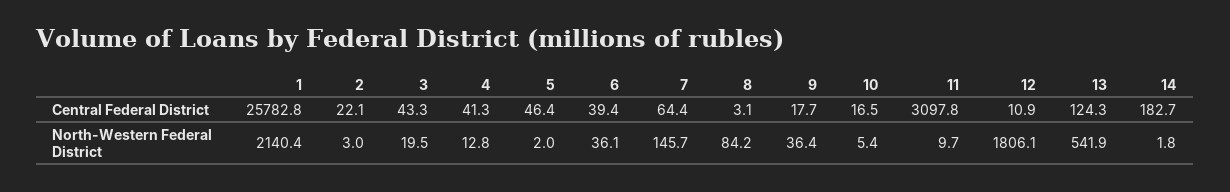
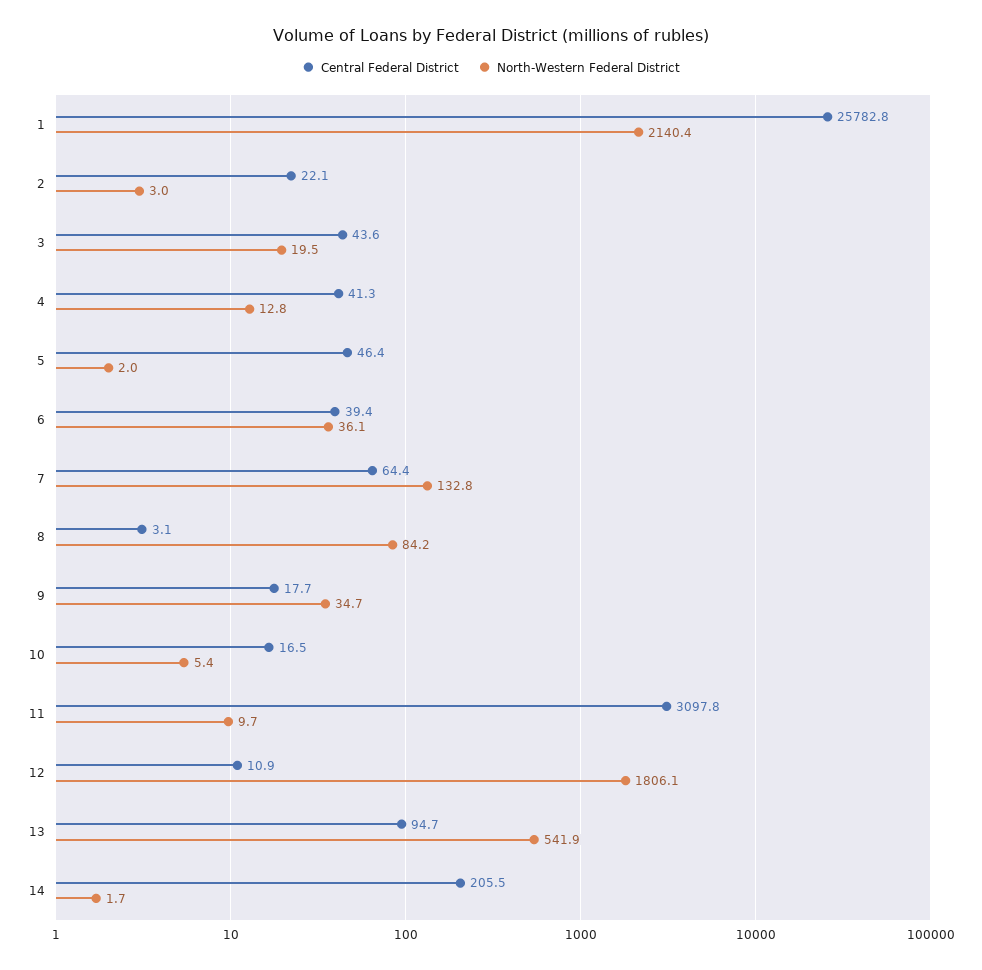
  {
    "Central Federal District": {
      "1": 25782.8,
      "2": 22.1,
-     "3": 43.3,
+     "3": 43.6,
      "4": 41.3,
      "5": 46.4,
      "6": 39.4,
      "7": 64.4,
      "8": 3.1,
      "9": 17.7,
      "10": 16.5,
      "11": 3097.8,
      "12": 10.9,
-     "13": 124.3,
+     "13": 94.7,
-     "14": 182.7
+     "14": 205.5
    },
    "North-Western Federal District": {
      "1": 2140.4,
      "2": 3,
      "3": 19.5,
      "4": 12.8,
      "5": 2,
      "6": 36.1,
-     "7": 145.7,
+     "7": 132.8,
      "8": 84.2,
-     "9": 36.4,
+     "9": 34.7,
      "10": 5.4,
      "11": 9.7,
      "12": 1806.1,
      "13": 541.9,
-     "14": 1.8
+     "14": 1.7
    }
  }

